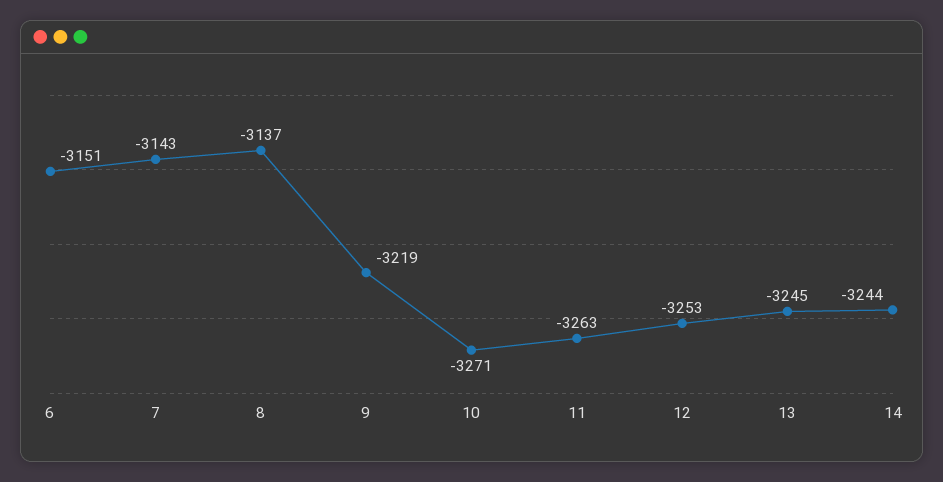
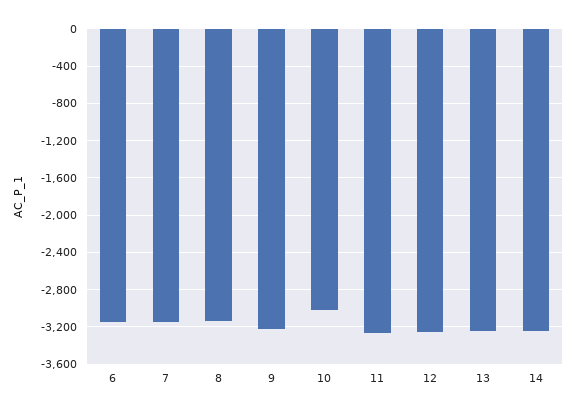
  {
    "6": -3151,
    "7": -3143,
    "8": -3137,
    "9": -3219,
-   "10": -3271,
+   "10": -3000,
    "11": -3263,
    "12": -3253,
    "13": -3245,
    "14": -3244
  }

